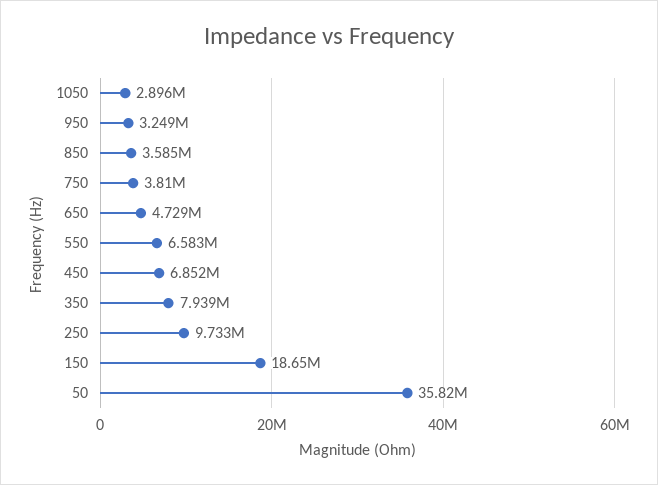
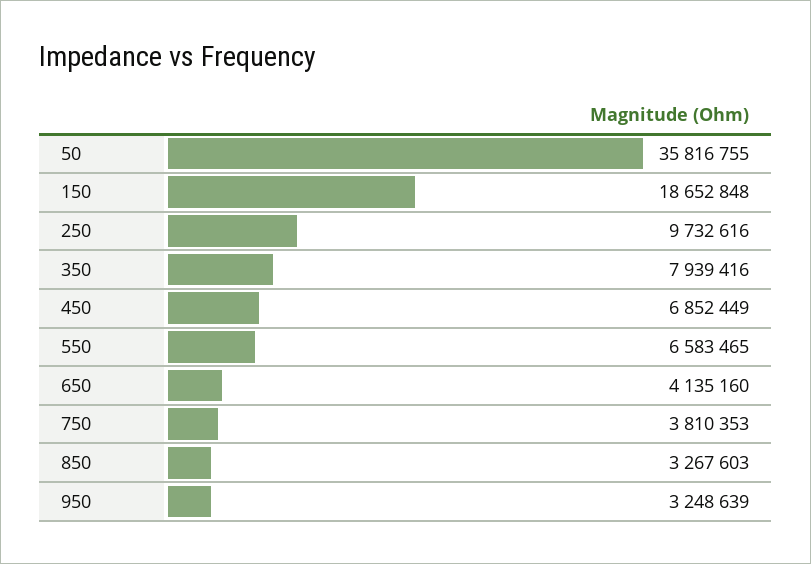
  {
-   "1050": 2896000,
    "950": 3248639,
-   "850": 3585000,
+   "850": 3267603,
    "750": 3810353,
-   "650": 4729000,
+   "650": 4135160,
    "550": 6583465,
    "450": 6852449,
    "350": 7939416,
    "250": 9732616,
    "150": 18652848,
    "50": 35816755
  }

